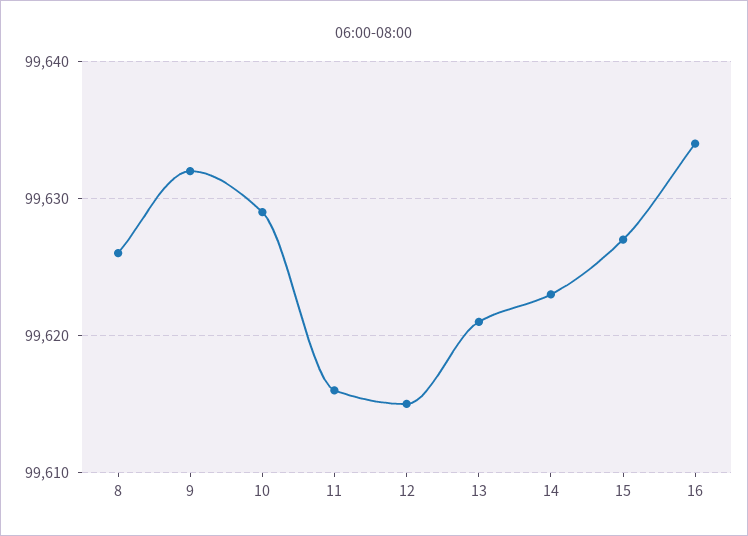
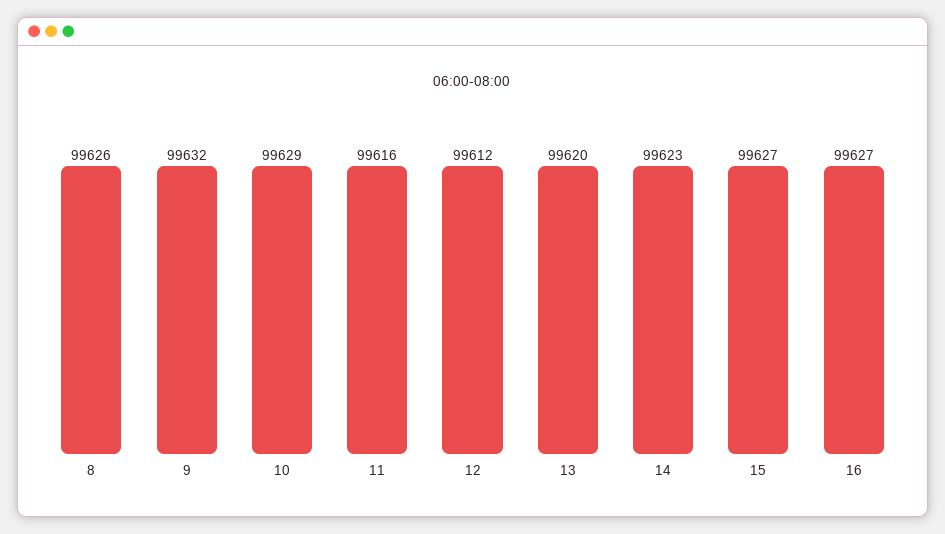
  {
    "8": 99626,
    "9": 99632,
    "10": 99629,
    "11": 99616,
-   "12": 99615,
+   "12": 99612,
-   "13": 99621,
+   "13": 99620,
    "14": 99623,
    "15": 99627,
-   "16": 99634
+   "16": 99627
  }

